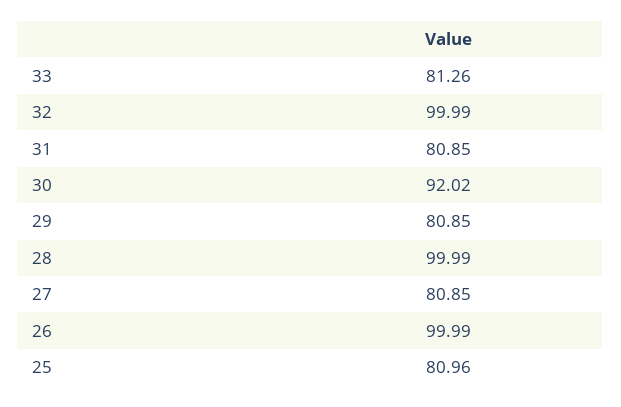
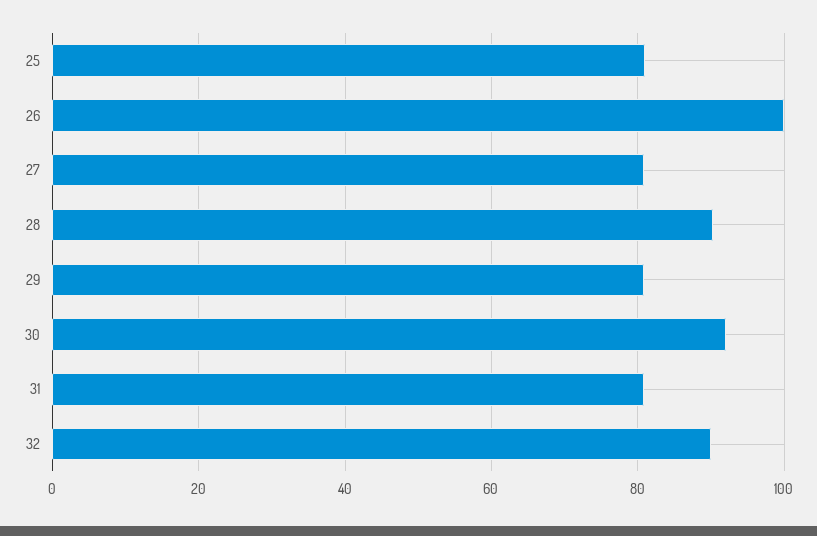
  {
-   "33": 81.26,
-   "32": 99.99,
+   "32": 90,
    "31": 80.85,
    "30": 92.02,
    "29": 80.85,
-   "28": 99.99,
+   "28": 90,
    "27": 80.85,
    "26": 99.99,
    "25": 80.96
  }

